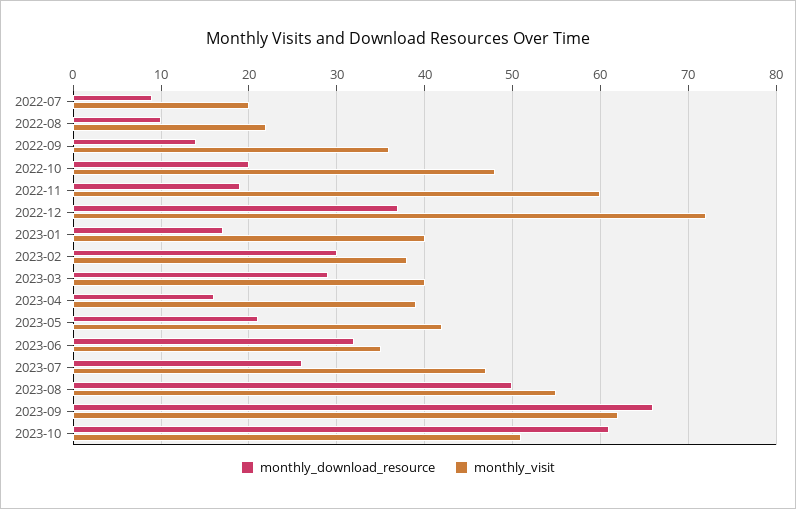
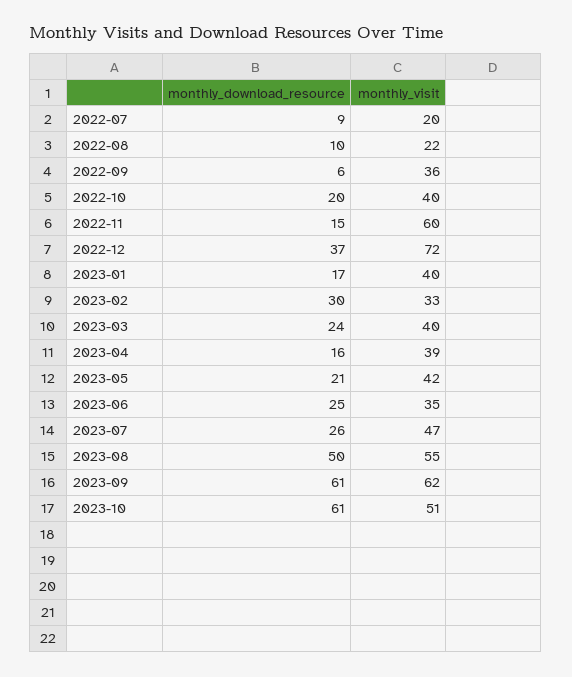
  {
    "monthly_download_resource": {
      "2022-07": 9,
      "2022-08": 10,
-     "2022-09": 14,
+     "2022-09": 6,
      "2022-10": 20,
-     "2022-11": 19,
+     "2022-11": 15,
      "2022-12": 37,
      "2023-01": 17,
      "2023-02": 30,
-     "2023-03": 29,
+     "2023-03": 24,
      "2023-04": 16,
      "2023-05": 21,
-     "2023-06": 32,
+     "2023-06": 25,
      "2023-07": 26,
      "2023-08": 50,
-     "2023-09": 66,
+     "2023-09": 61,
      "2023-10": 61
    },
    "monthly_visit": {
      "2022-07": 20,
      "2022-08": 22,
      "2022-09": 36,
-     "2022-10": 48,
+     "2022-10": 40,
      "2022-11": 60,
      "2022-12": 72,
      "2023-01": 40,
-     "2023-02": 38,
+     "2023-02": 33,
      "2023-03": 40,
      "2023-04": 39,
      "2023-05": 42,
      "2023-06": 35,
      "2023-07": 47,
      "2023-08": 55,
      "2023-09": 62,
      "2023-10": 51
    }
  }

